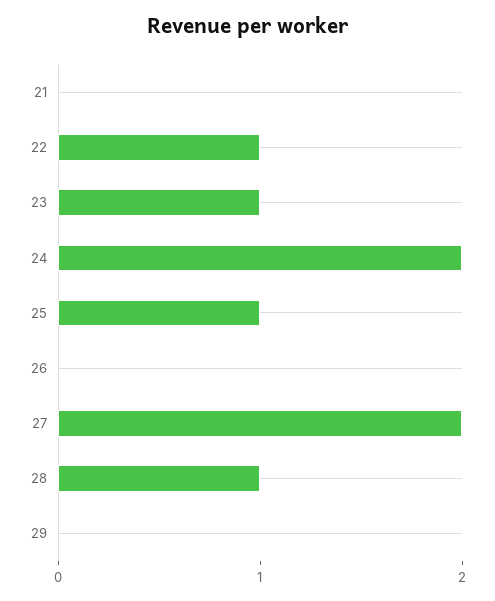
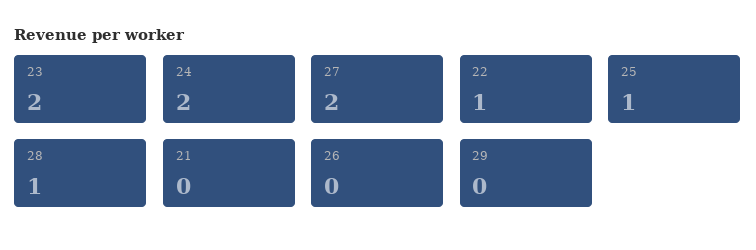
  {
    "21": 0,
    "22": 1,
-   "23": 1,
+   "23": 2,
    "24": 2,
    "25": 1,
    "26": 0,
    "27": 2,
    "28": 1,
    "29": 0
  }

